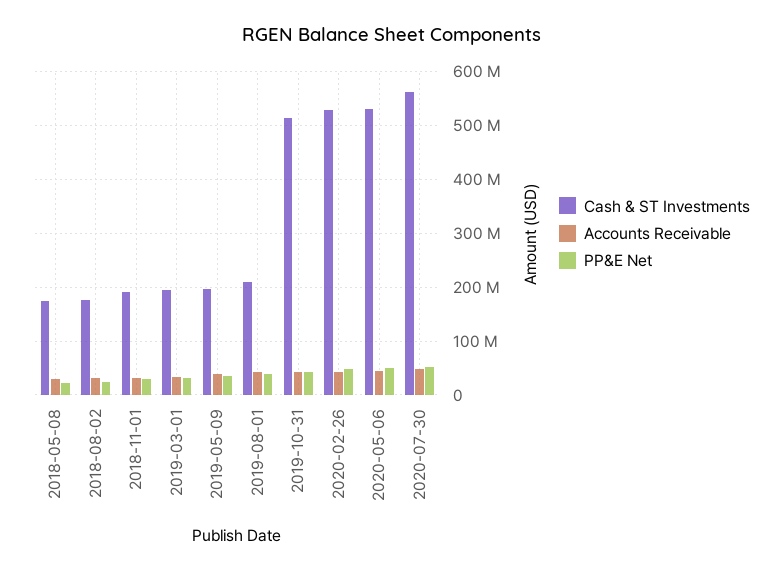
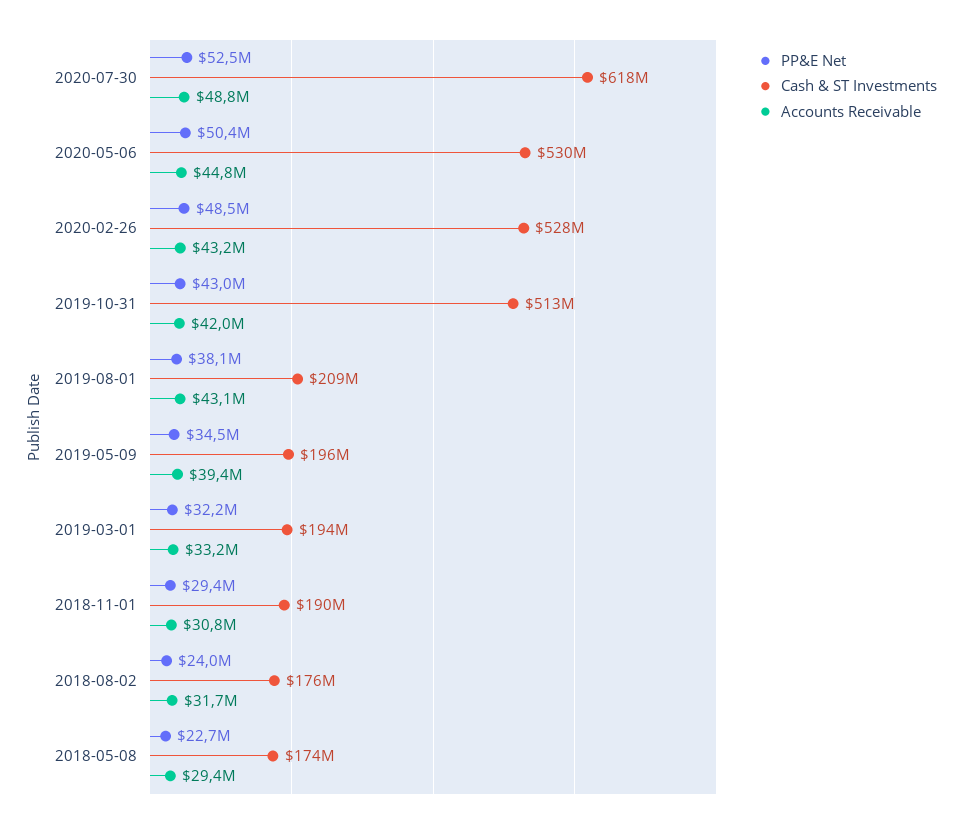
  {
    "Cash & ST Investments": {
      "2018-05-08": 174000000,
      "2018-08-02": 176000000,
      "2018-11-01": 190000000,
      "2019-03-01": 194000000,
      "2019-05-09": 196000000,
      "2019-08-01": 209000000,
      "2019-10-31": 513000000,
      "2020-02-26": 528000000,
      "2020-05-06": 530000000,
-     "2020-07-30": 560000000
+     "2020-07-30": 618000000
    },
    "Accounts Receivable": {
      "2018-05-08": 29400000,
      "2018-08-02": 31700000,
      "2018-11-01": 30800000,
      "2019-03-01": 33200000,
      "2019-05-09": 39400000,
      "2019-08-01": 43100000,
      "2019-10-31": 42000000,
      "2020-02-26": 43200000,
      "2020-05-06": 44800000,
      "2020-07-30": 48800000
    },
    "PP&E Net": {
      "2018-05-08": 22700000,
      "2018-08-02": 24000000,
      "2018-11-01": 29400000,
      "2019-03-01": 32200000,
      "2019-05-09": 34500000,
      "2019-08-01": 38100000,
      "2019-10-31": 43000000,
      "2020-02-26": 48500000,
      "2020-05-06": 50400000,
      "2020-07-30": 52500000
    }
  }

